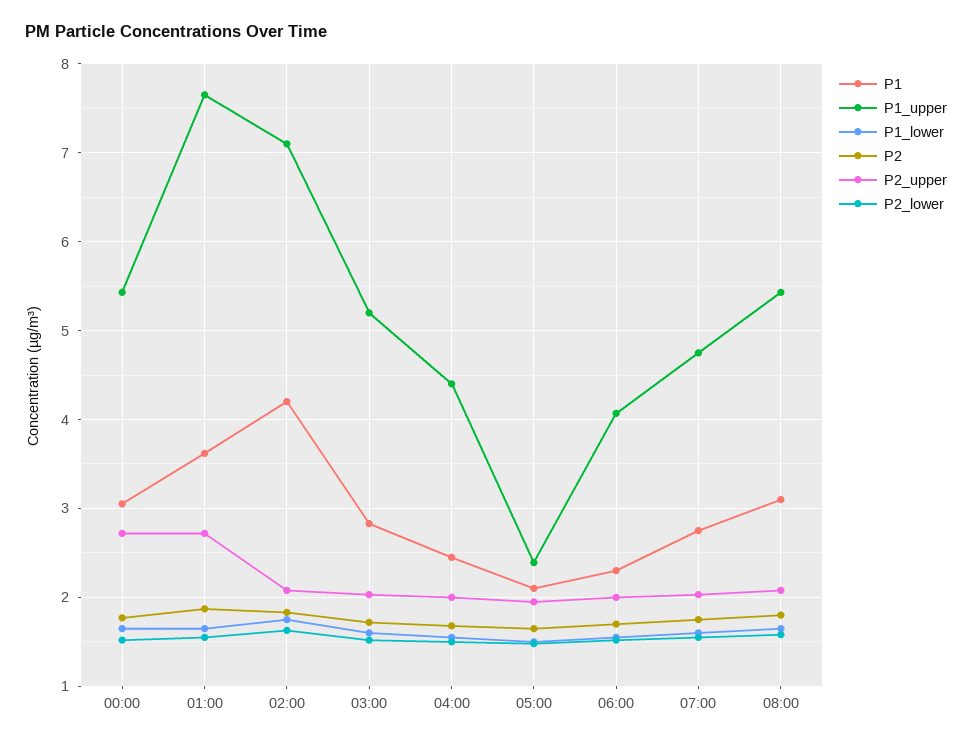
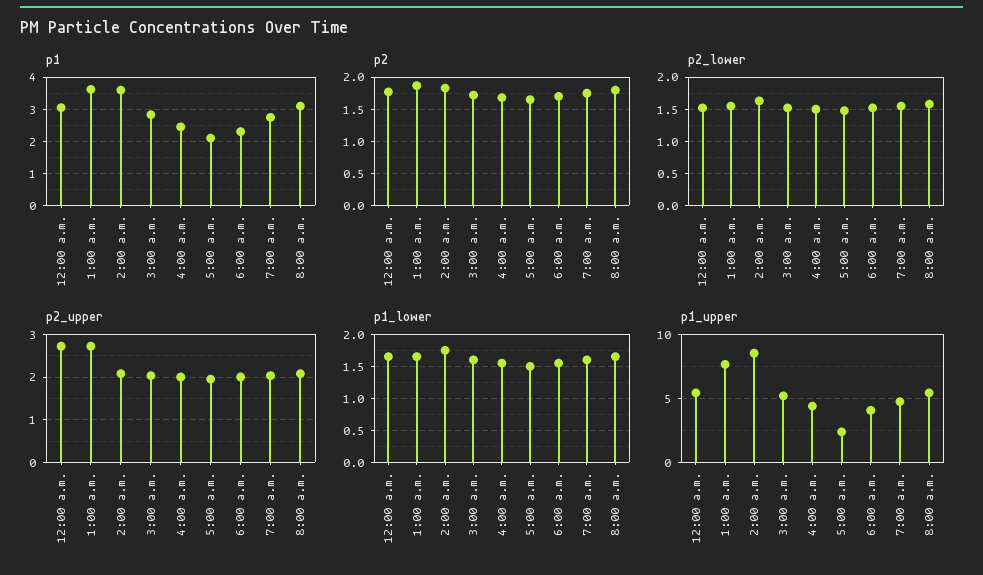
  {
    "P1": {
      "00:00": 3.1,
      "01:00": 3.6,
-     "02:00": 4.2,
+     "02:00": 3.6,
      "03:00": 2.8,
      "04:00": 2.5,
      "05:00": 2.1,
      "06:00": 2.3,
      "07:00": 2.8,
      "08:00": 3.1
    },
    "P1_upper": {
      "00:00": 5.4,
      "01:00": 7.7,
-     "02:00": 7.1,
+     "02:00": 8.5,
      "03:00": 5.2,
      "04:00": 4.4,
      "05:00": 2.4,
      "06:00": 4.1,
      "07:00": 4.8,
      "08:00": 5.4
    },
    "P1_lower": {
      "00:00": 1.7,
      "01:00": 1.7,
      "02:00": 1.8,
      "03:00": 1.6,
      "04:00": 1.6,
      "05:00": 1.5,
      "06:00": 1.6,
      "07:00": 1.6,
      "08:00": 1.7
    },
    "P2": {
      "00:00": 1.8,
      "01:00": 1.9,
      "02:00": 1.8,
      "03:00": 1.7,
      "04:00": 1.7,
      "05:00": 1.7,
      "06:00": 1.7,
      "07:00": 1.8,
      "08:00": 1.8
    },
    "P2_upper": {
      "00:00": 2.7,
      "01:00": 2.7,
      "02:00": 2.1,
      "03:00": 2,
      "04:00": 2,
      "05:00": 2,
      "06:00": 2,
      "07:00": 2,
      "08:00": 2.1
    },
    "P2_lower": {
      "00:00": 1.5,
      "01:00": 1.6,
      "02:00": 1.6,
      "03:00": 1.5,
      "04:00": 1.5,
      "05:00": 1.5,
      "06:00": 1.5,
      "07:00": 1.6,
      "08:00": 1.6
    }
  }

